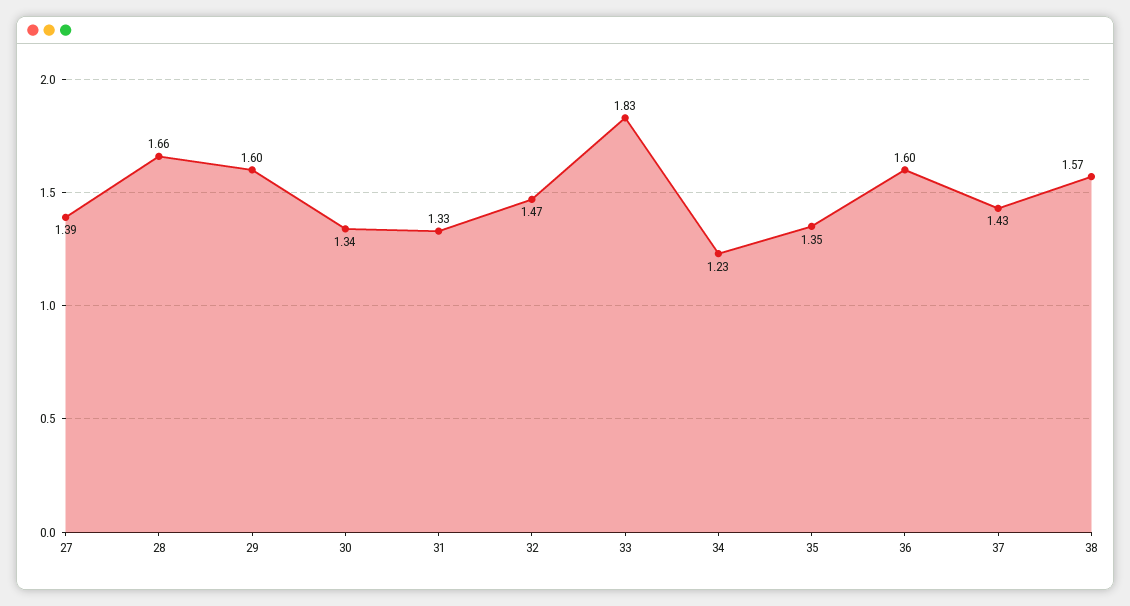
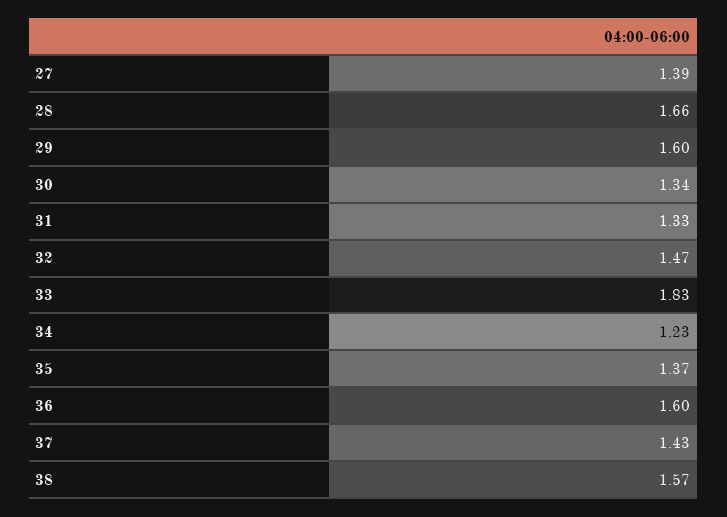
  {
    "27": 1.39,
    "28": 1.66,
    "29": 1.6,
    "30": 1.34,
    "31": 1.33,
    "32": 1.47,
    "33": 1.83,
    "34": 1.23,
-   "35": 1.35,
+   "35": 1.37,
    "36": 1.6,
    "37": 1.43,
    "38": 1.57
  }

